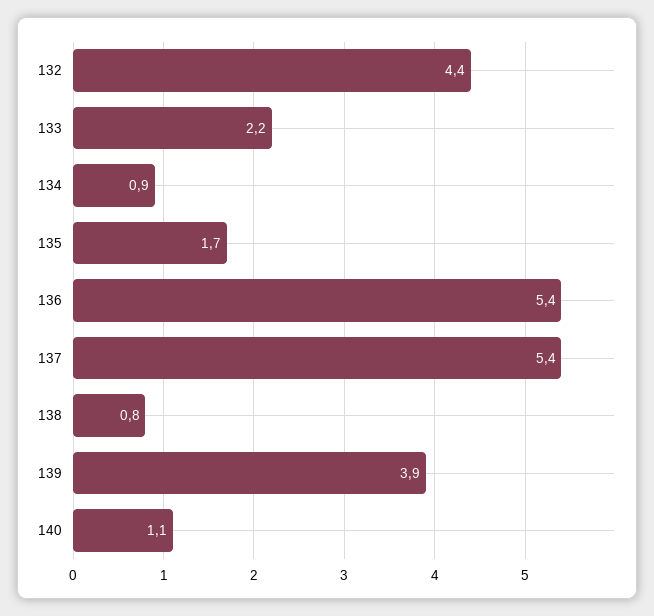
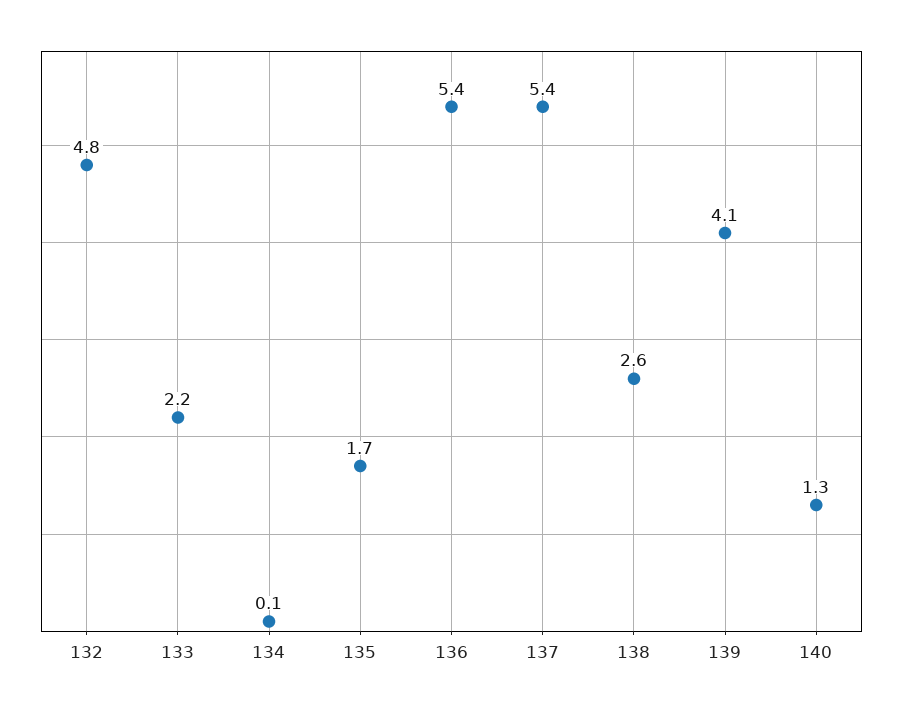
  {
-   "132": 4.4,
+   "132": 4.8,
    "133": 2.2,
-   "134": 0.9,
+   "134": 0.1,
    "135": 1.7,
    "136": 5.4,
    "137": 5.4,
-   "138": 0.8,
+   "138": 2.6,
-   "139": 3.9,
+   "139": 4.1,
-   "140": 1.1
+   "140": 1.3
  }

